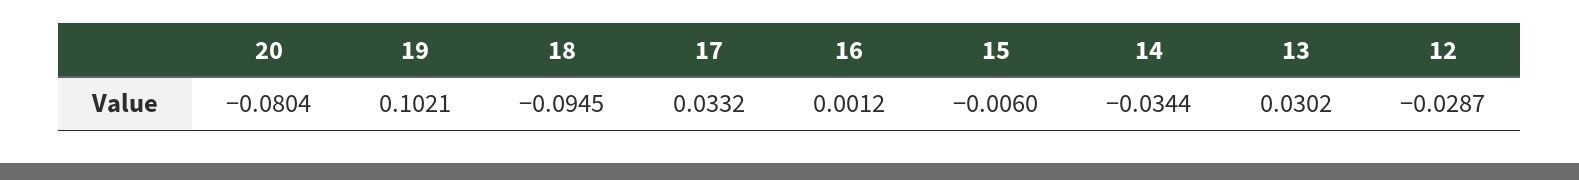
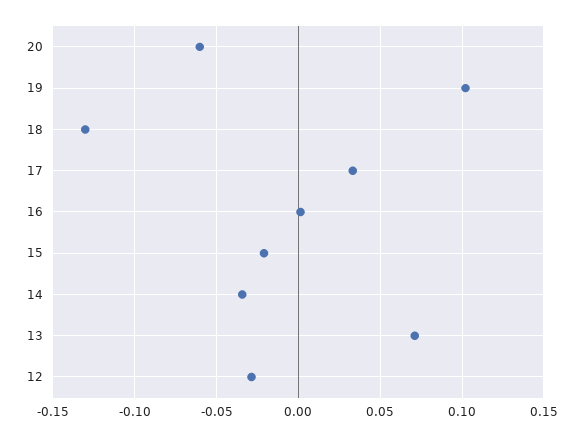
  {
-   "20": -0.0804,
+   "20": -0.06,
    "19": 0.1021,
-   "18": -0.0945,
+   "18": -0.13,
    "17": 0.0332,
    "16": 0.0012,
-   "15": -0.006,
+   "15": -0.02,
    "14": -0.0344,
-   "13": 0.0302,
+   "13": 0.07,
    "12": -0.0287
  }

